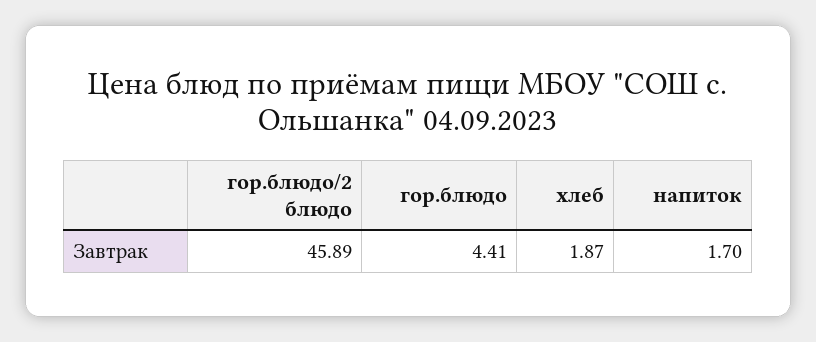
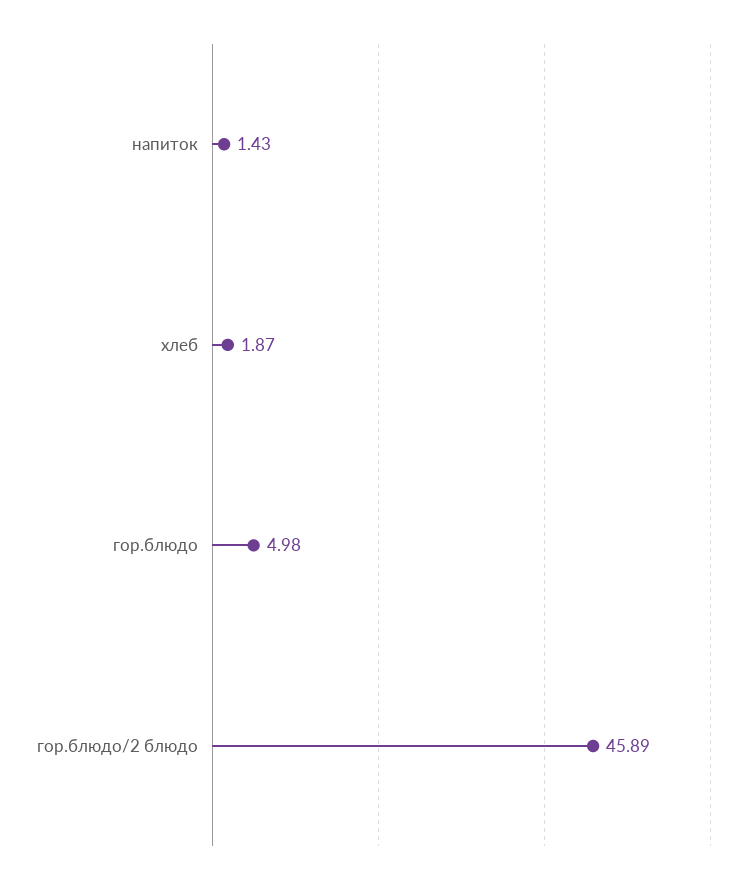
  {
    "гор.блюдо/2 блюдо": 45.89,
-   "гор.блюдо": 4.41,
+   "гор.блюдо": 4.98,
    "хлеб": 1.87,
-   "напиток": 1.7
+   "напиток": 1.43
  }

